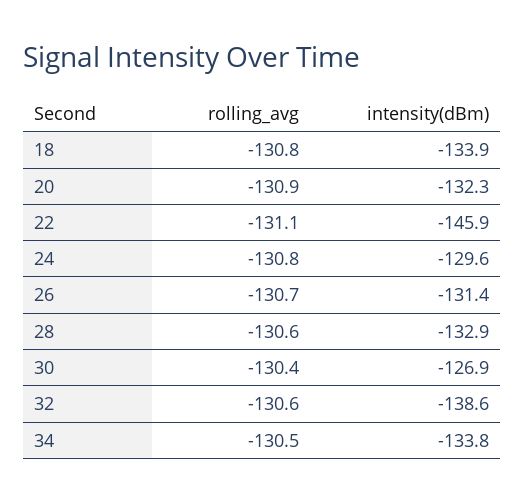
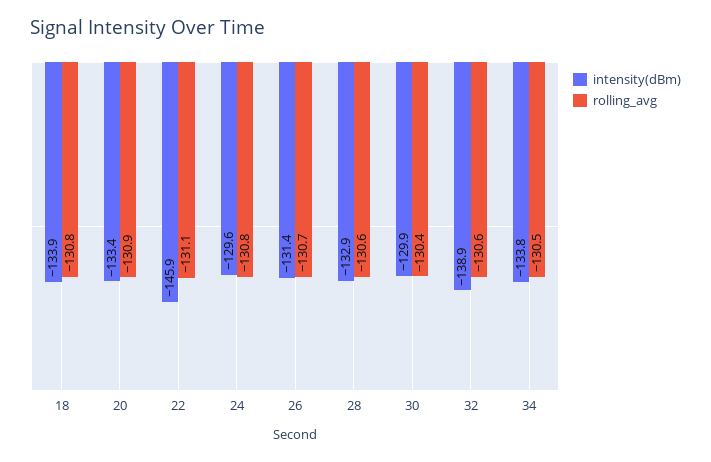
  {
    "rolling_avg": {
      "18": -130.8,
      "20": -130.9,
      "22": -131.1,
      "24": -130.8,
      "26": -130.7,
      "28": -130.6,
      "30": -130.4,
      "32": -130.6,
      "34": -130.5
    },
    "intensity(dBm)": {
      "18": -133.9,
-     "20": -132.3,
+     "20": -133.4,
      "22": -145.9,
      "24": -129.6,
      "26": -131.4,
      "28": -132.9,
-     "30": -126.9,
+     "30": -129.9,
-     "32": -138.6,
+     "32": -138.9,
      "34": -133.8
    }
  }

